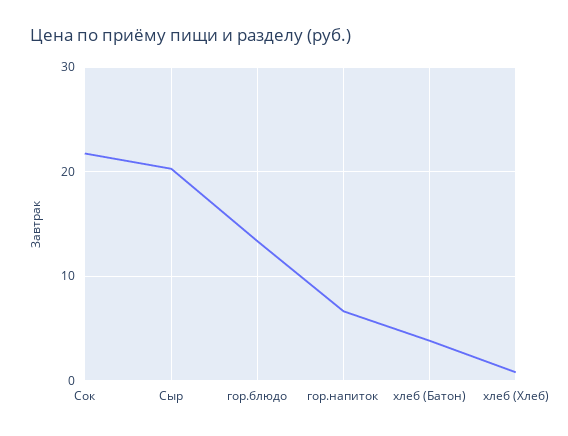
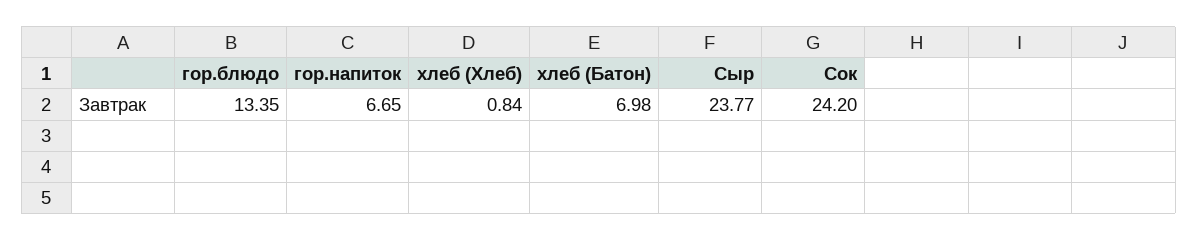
  {
-   "Сок": 22,
+   "Сок": 24.2,
-   "Сыр": 20,
+   "Сыр": 23.77,
    "гор.блюдо": 13.35,
    "гор.напиток": 6.65,
-   "хлеб (Батон)": 4,
+   "хлеб (Батон)": 6.98,
    "хлеб (Хлеб)": 0.84
  }

